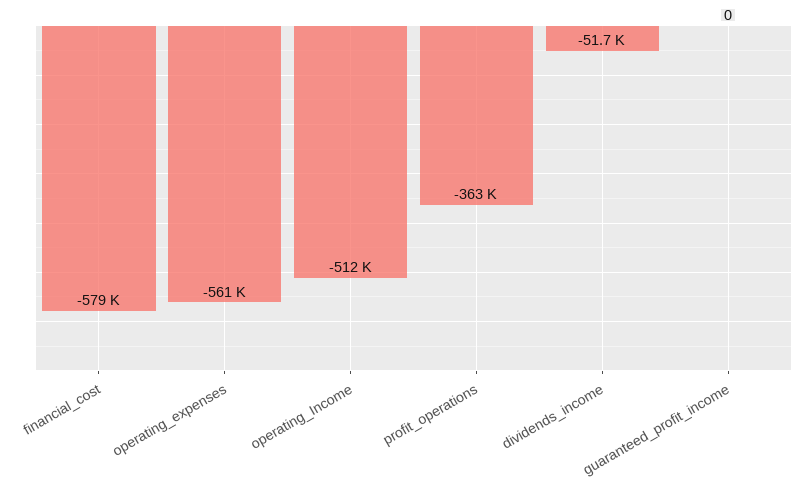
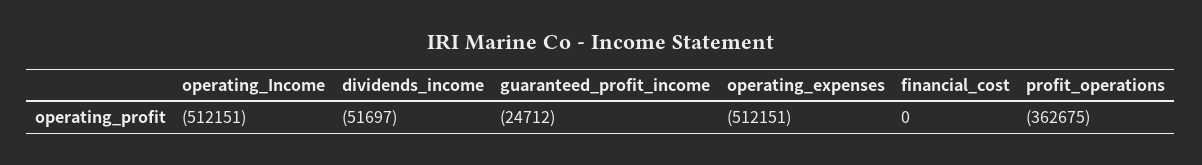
  {
-   "financial_cost": -579000,
+   "financial_cost": 0,
-   "operating_expenses": -561000,
+   "operating_expenses": -512151,
    "operating_Income": -512151,
    "profit_operations": -362675,
    "dividends_income": -51697,
-   "guaranteed_profit_income": 0
+   "guaranteed_profit_income": -24712
  }

